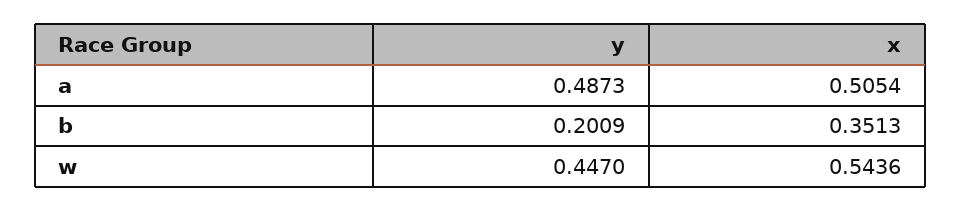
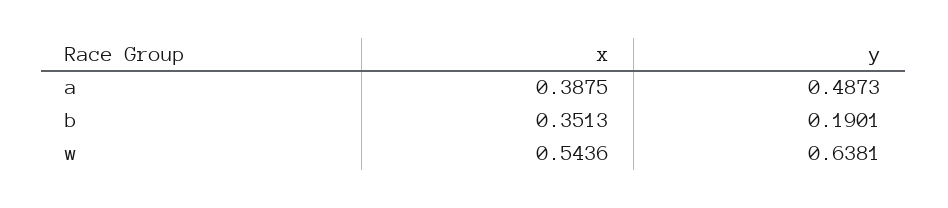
  {
    "y": {
      "a": 0.4873,
-     "b": 0.2009,
+     "b": 0.1901,
-     "w": 0.447
+     "w": 0.6381
    },
    "x": {
-     "a": 0.5054,
+     "a": 0.3875,
      "b": 0.3513,
      "w": 0.5436
    }
  }

